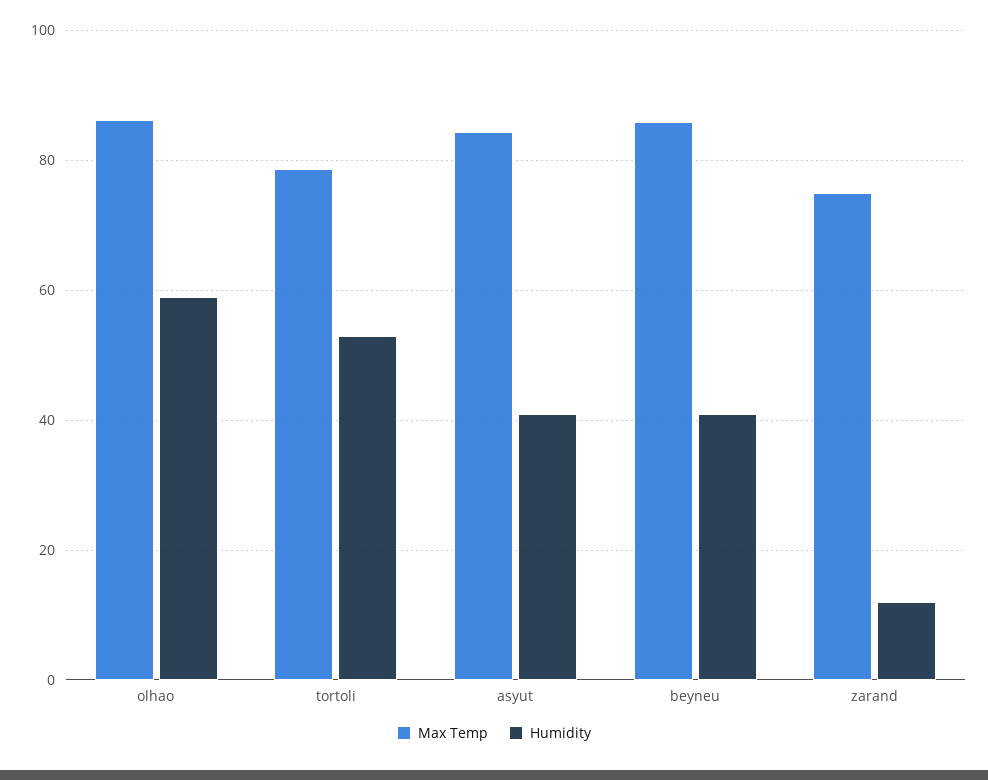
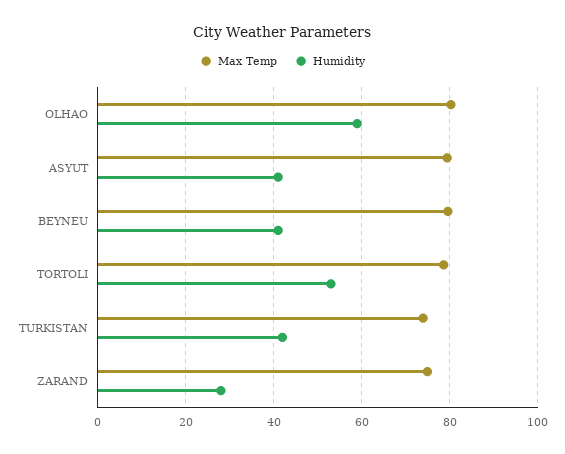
  {
    "Max Temp": {
-     "olhao": 86,
+     "olhao": 80,
      "tortoli": 78,
-     "asyut": 84,
+     "asyut": 80,
-     "beyneu": 86,
+     "beyneu": 80,
-     "zarand": 74
+     "zarand": 74,
+     "TURKISTAN": 74
    },
    "Humidity": {
      "olhao": 60,
      "tortoli": 54,
      "asyut": 42,
      "beyneu": 42,
-     "zarand": 12
+     "zarand": 28,
+     "TURKISTAN": 42
    }
  }

